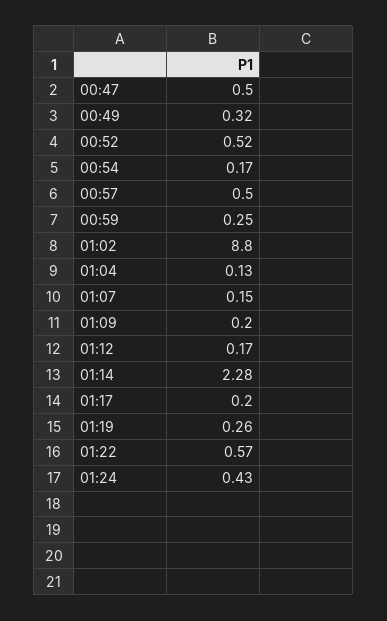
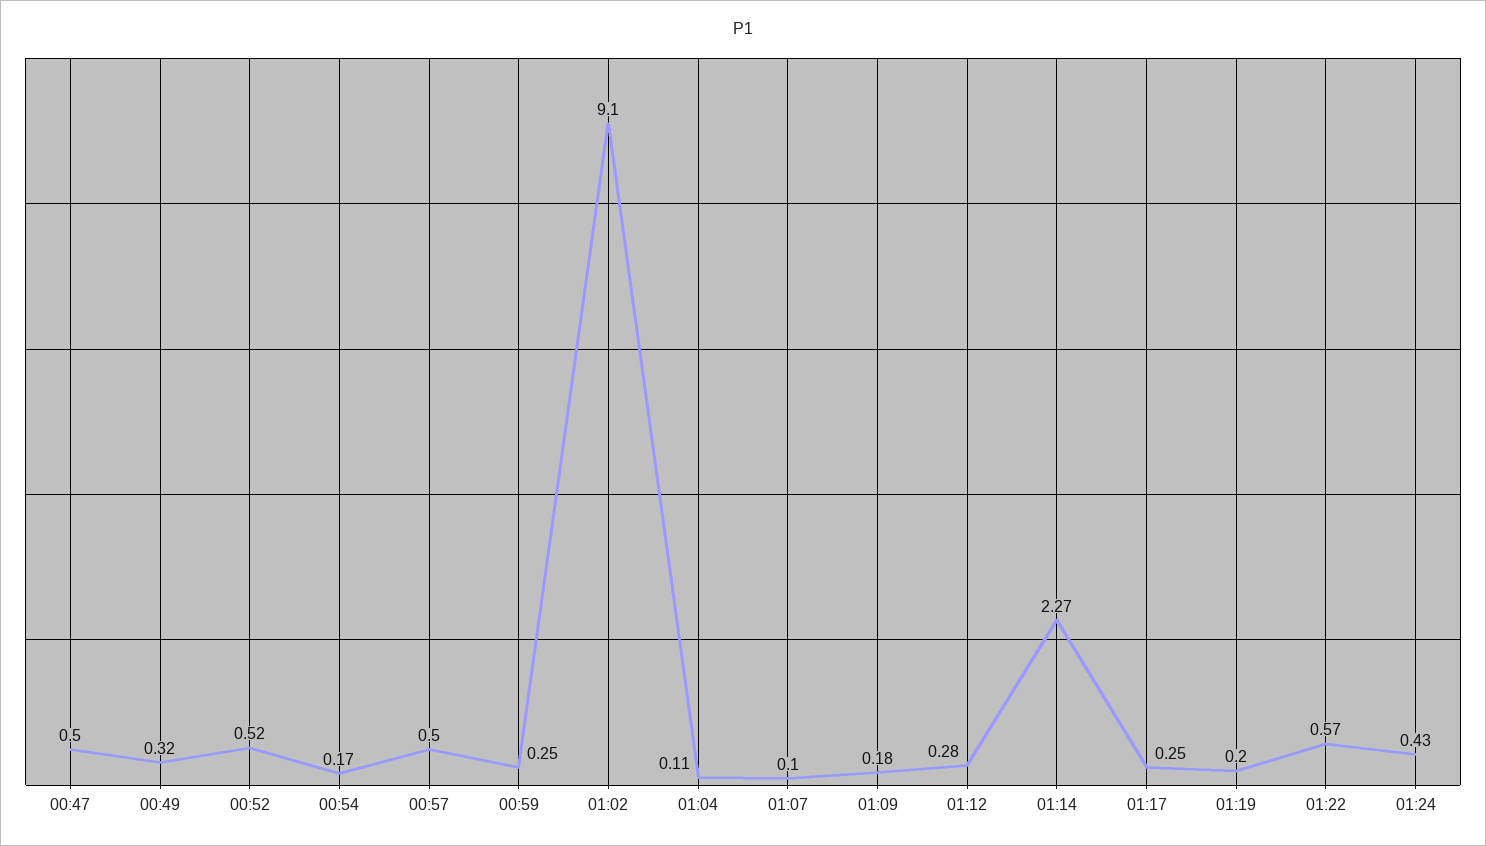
  {
    "00:47": 0.5,
    "00:49": 0.32,
    "00:52": 0.52,
    "00:54": 0.17,
    "00:57": 0.5,
    "00:59": 0.25,
-   "01:02": 8.8,
+   "01:02": 9.1,
-   "01:04": 0.13,
+   "01:04": 0.11,
-   "01:07": 0.15,
+   "01:07": 0.1,
-   "01:09": 0.2,
+   "01:09": 0.18,
-   "01:12": 0.17,
+   "01:12": 0.28,
-   "01:14": 2.28,
+   "01:14": 2.27,
-   "01:17": 0.2,
+   "01:17": 0.25,
-   "01:19": 0.26,
+   "01:19": 0.2,
    "01:22": 0.57,
    "01:24": 0.43
  }

